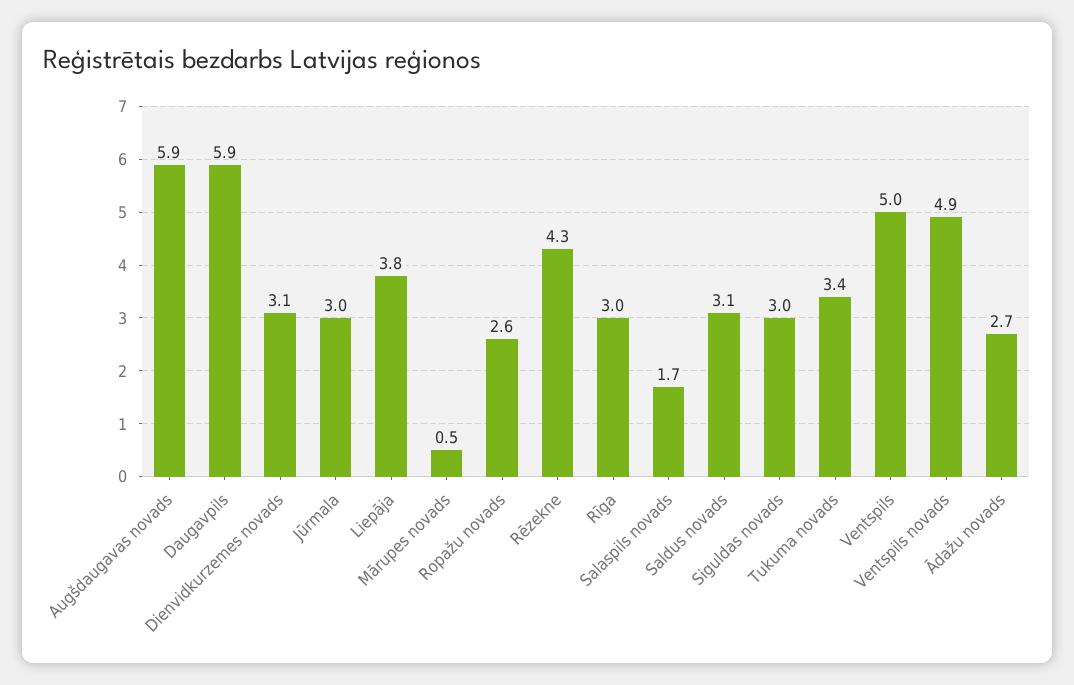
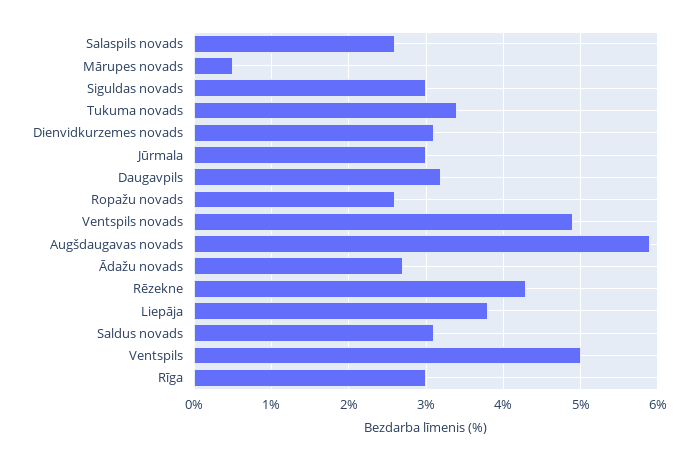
  {
    "Augšdaugavas novads": 5.9,
-   "Daugavpils": 5.9,
+   "Daugavpils": 3.2,
    "Dienvidkurzemes novads": 3.1,
    "Jūrmala": 3,
    "Liepāja": 3.8,
    "Mārupes novads": 0.5,
    "Ropažu novads": 2.6,
    "Rēzekne": 4.3,
    "Rīga": 3,
-   "Salaspils novads": 1.7,
+   "Salaspils novads": 2.6,
    "Saldus novads": 3.1,
    "Siguldas novads": 3,
    "Tukuma novads": 3.4,
    "Ventspils": 5,
    "Ventspils novads": 4.9,
    "Ādažu novads": 2.7
  }

